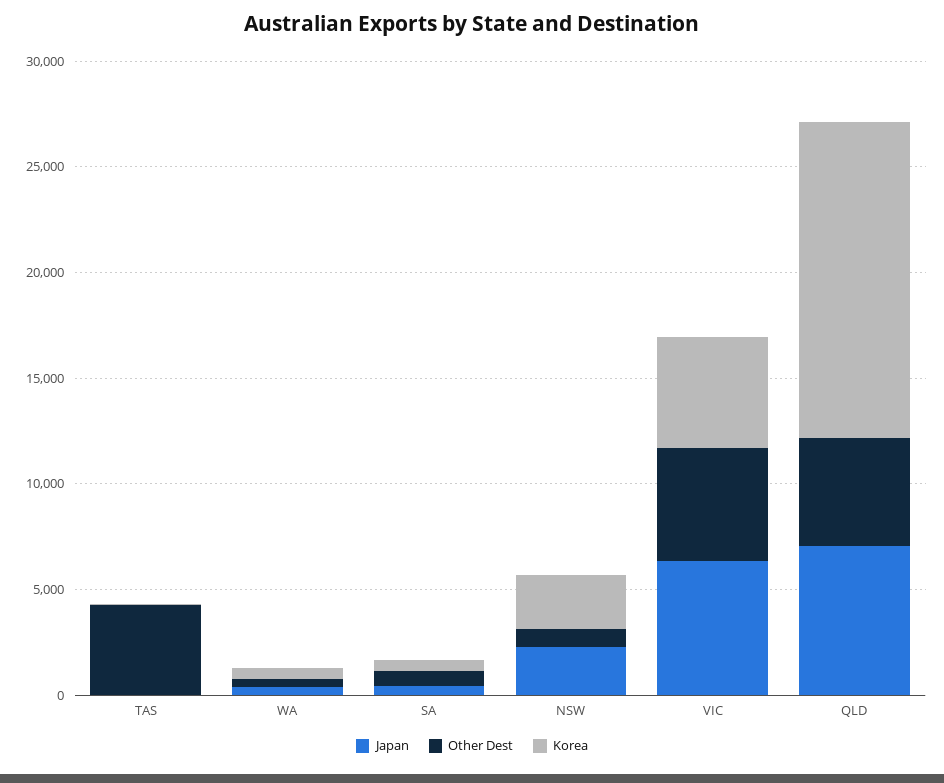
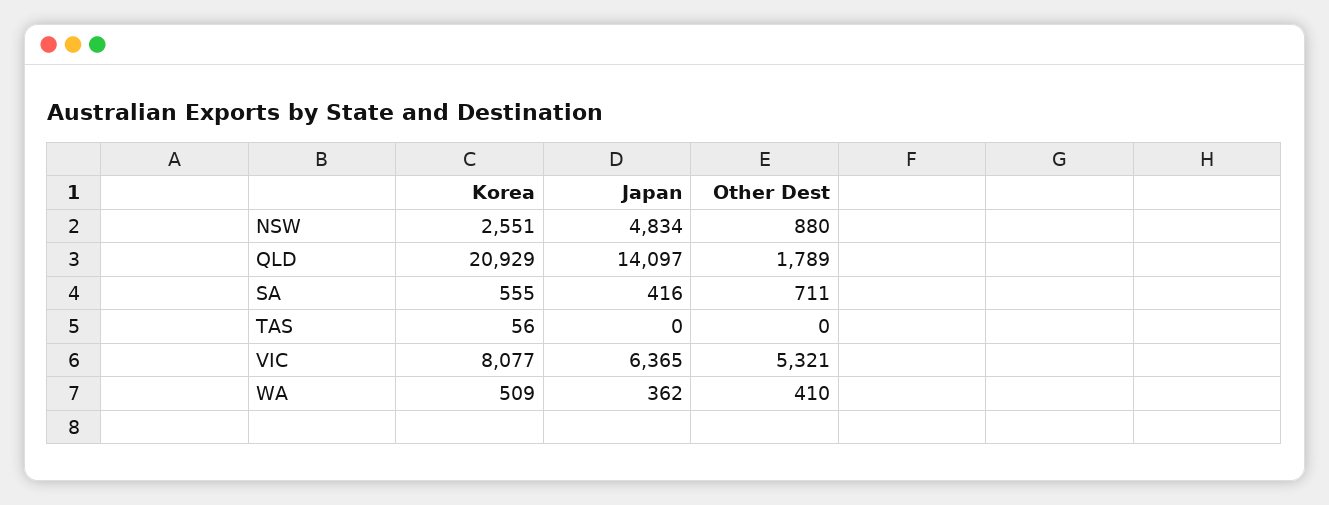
  {
    "Japan": {
      "TAS": 0,
      "WA": 362,
      "SA": 416,
-     "NSW": 2000,
+     "NSW": 4834,
      "VIC": 6365,
-     "QLD": 7000
+     "QLD": 14097
    },
    "Other Dest": {
-     "TAS": 4000,
+     "TAS": 0,
      "WA": 410,
      "SA": 711,
      "NSW": 880,
      "VIC": 5321,
-     "QLD": 5000
+     "QLD": 1789
    },
    "Korea": {
      "TAS": 56,
      "WA": 509,
      "SA": 555,
      "NSW": 2551,
-     "VIC": 5000,
+     "VIC": 8077,
-     "QLD": 15000
+     "QLD": 20929
    }
  }

